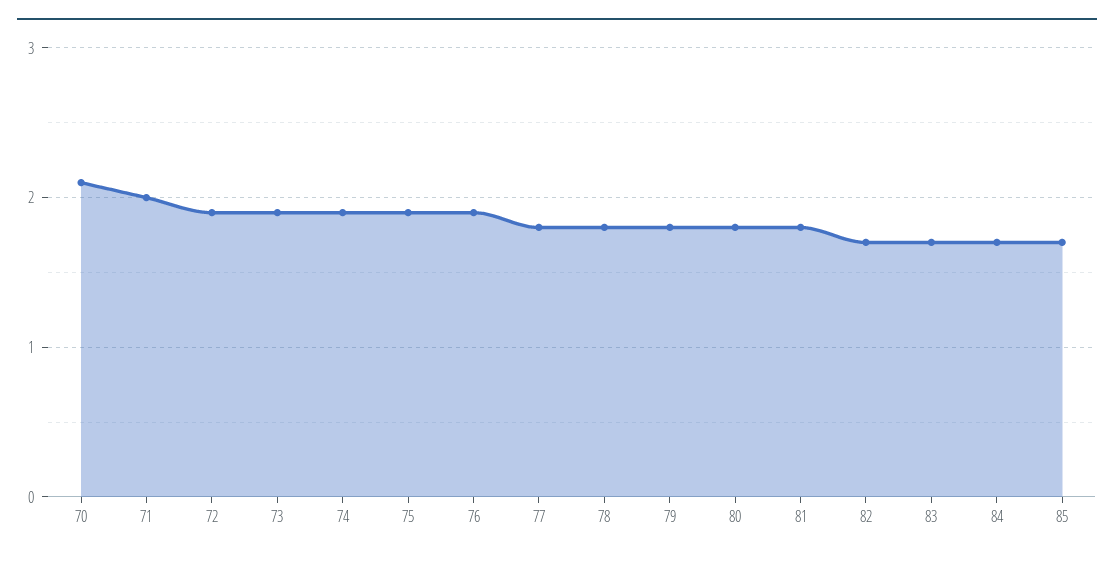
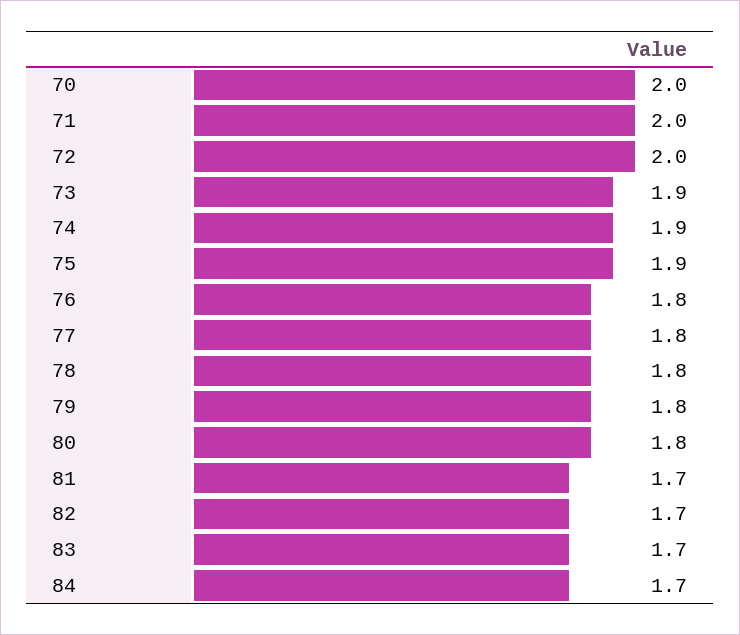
  {
-   "70": 2.1,
+   "70": 2,
    "71": 2,
-   "72": 1.9,
+   "72": 2,
    "73": 1.9,
    "74": 1.9,
    "75": 1.9,
-   "76": 1.9,
+   "76": 1.8,
    "77": 1.8,
    "78": 1.8,
    "79": 1.8,
    "80": 1.8,
-   "81": 1.8,
+   "81": 1.7,
    "82": 1.7,
    "83": 1.7,
-   "84": 1.7,
+   "84": 1.7
-   "85": 1.7
  }

